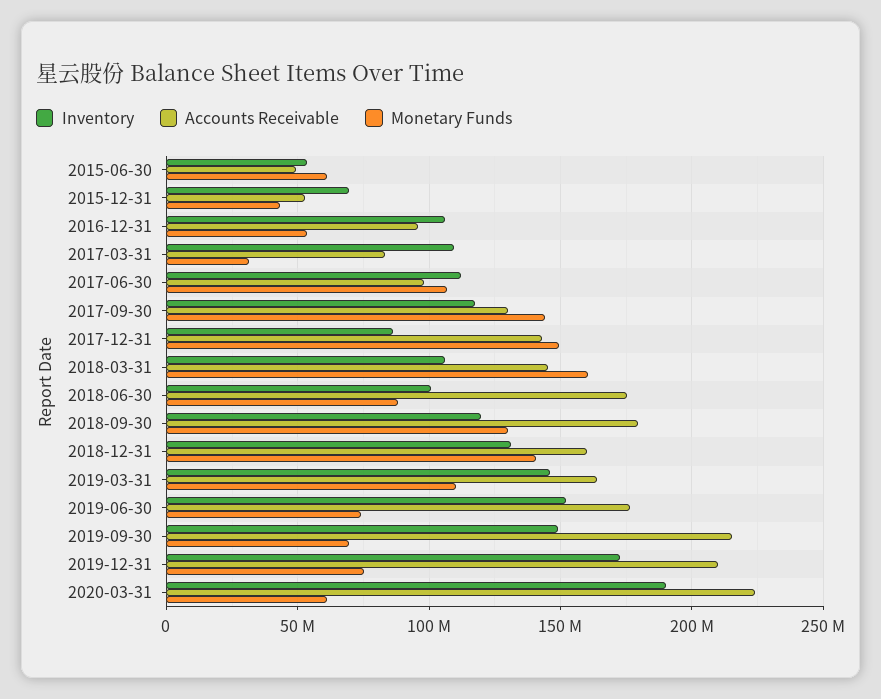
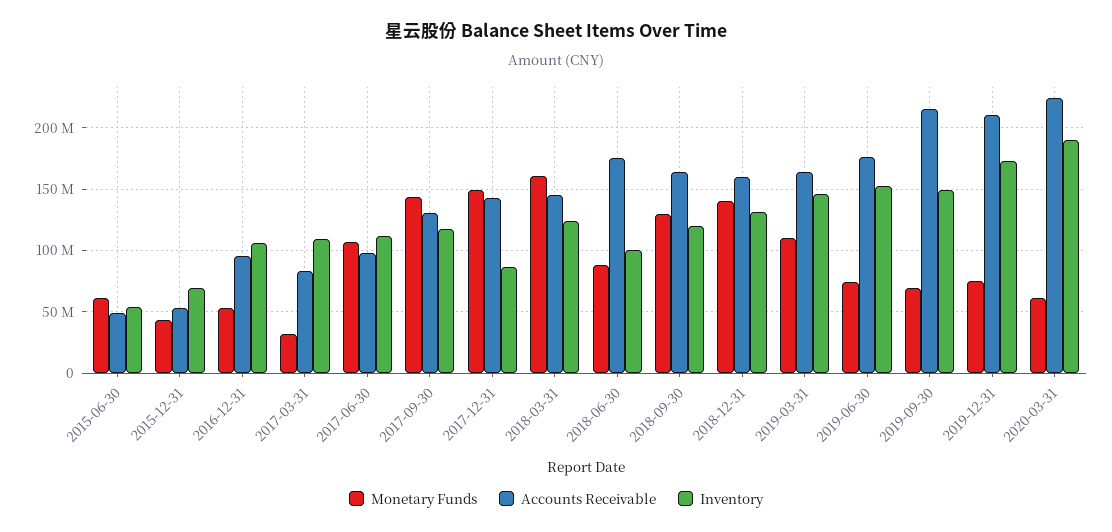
  {
    "Inventory": {
      "2015-06-30": 55000000,
      "2015-12-31": 70000000,
      "2016-12-31": 105000000,
      "2017-03-31": 110000000,
      "2017-06-30": 110000000,
      "2017-09-30": 115000000,
      "2017-12-31": 85000000,
-     "2018-03-31": 105000000,
+     "2018-03-31": 125000000,
      "2018-06-30": 100000000,
      "2018-09-30": 120000000,
      "2018-12-31": 130000000,
      "2019-03-31": 145000000,
      "2019-06-30": 150000000,
      "2019-09-30": 150000000,
      "2019-12-31": 175000000,
      "2020-03-31": 190000000
    },
    "Accounts Receivable": {
      "2015-06-30": 50000000,
      "2015-12-31": 55000000,
      "2016-12-31": 95000000,
      "2017-03-31": 85000000,
      "2017-06-30": 100000000,
      "2017-09-30": 130000000,
      "2017-12-31": 145000000,
      "2018-03-31": 145000000,
      "2018-06-30": 175000000,
-     "2018-09-30": 180000000,
+     "2018-09-30": 165000000,
      "2018-12-31": 160000000,
      "2019-03-31": 165000000,
      "2019-06-30": 175000000,
      "2019-09-30": 215000000,
      "2019-12-31": 210000000,
      "2020-03-31": 225000000
    },
    "Monetary Funds": {
      "2015-06-30": 60000000,
      "2015-12-31": 45000000,
      "2016-12-31": 55000000,
      "2017-03-31": 30000000,
      "2017-06-30": 105000000,
      "2017-09-30": 145000000,
      "2017-12-31": 150000000,
      "2018-03-31": 160000000,
      "2018-06-30": 90000000,
      "2018-09-30": 130000000,
      "2018-12-31": 140000000,
      "2019-03-31": 110000000,
      "2019-06-30": 75000000,
      "2019-09-30": 70000000,
      "2019-12-31": 75000000,
      "2020-03-31": 60000000
    }
  }

